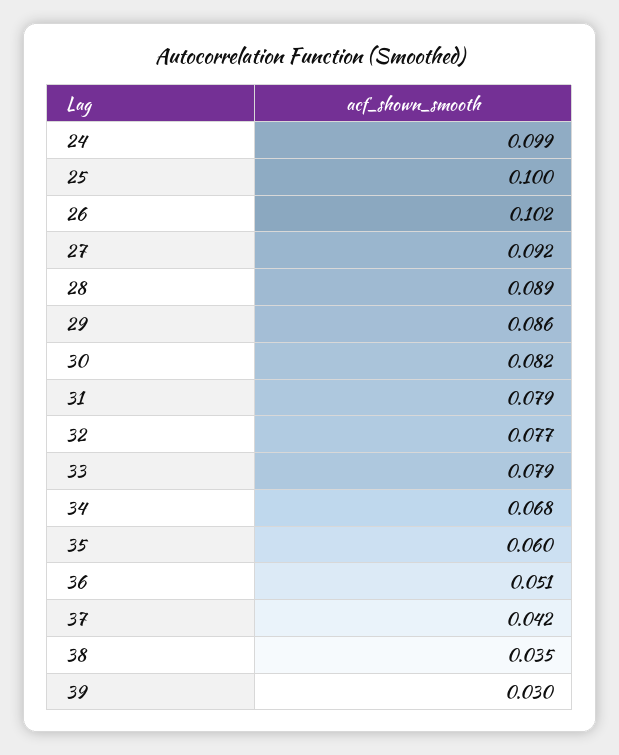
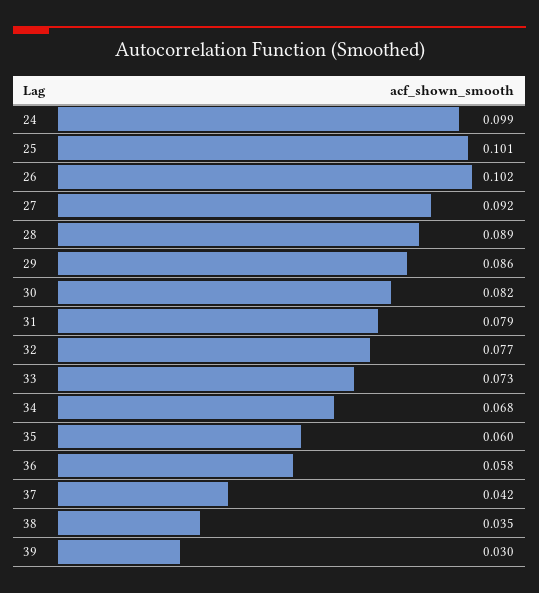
  {
    "24": 0.099,
-   "25": 0.1,
+   "25": 0.101,
    "26": 0.102,
    "27": 0.092,
    "28": 0.089,
    "29": 0.086,
    "30": 0.082,
    "31": 0.079,
    "32": 0.077,
-   "33": 0.079,
+   "33": 0.073,
    "34": 0.068,
    "35": 0.06,
-   "36": 0.051,
+   "36": 0.058,
    "37": 0.042,
    "38": 0.035,
    "39": 0.03
  }

